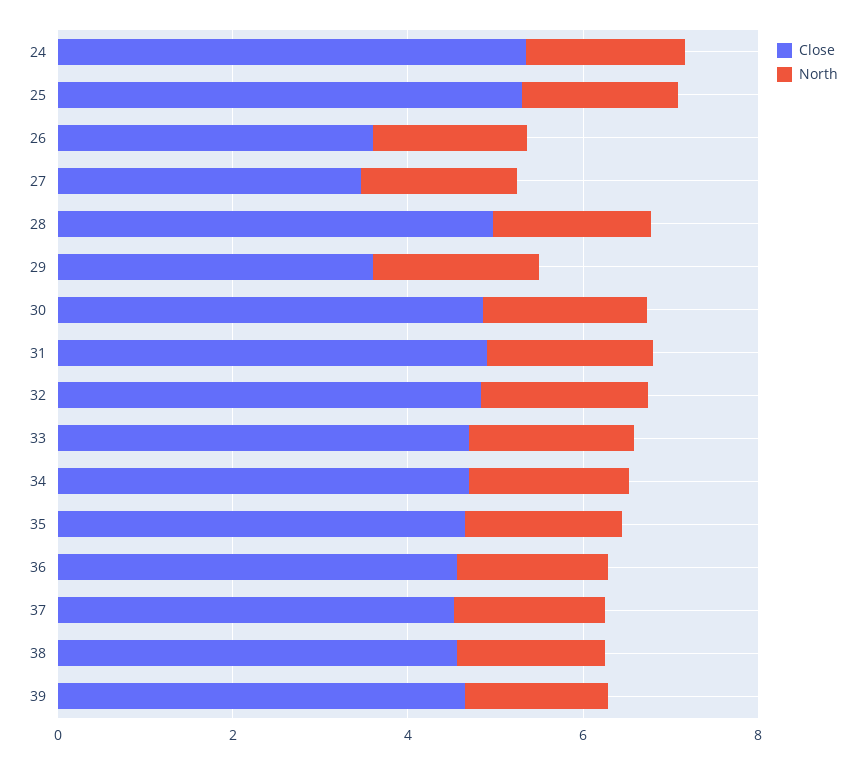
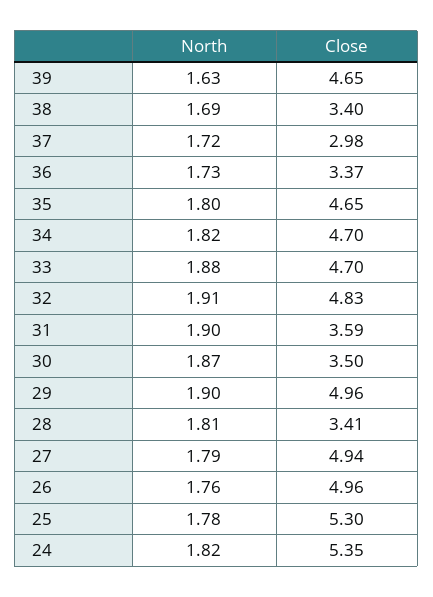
  {
    "Close": {
      "24": 5.35,
      "25": 5.3,
-     "26": 3.5,
+     "26": 4.96,
-     "27": 3.5,
+     "27": 4.94,
-     "28": 5,
+     "28": 3.41,
-     "29": 3.5,
+     "29": 4.96,
-     "30": 5,
+     "30": 3.5,
-     "31": 5,
+     "31": 3.59,
      "32": 4.83,
      "33": 4.7,
      "34": 4.7,
      "35": 4.65,
-     "36": 4.5,
+     "36": 3.37,
-     "37": 4.5,
+     "37": 2.98,
-     "38": 4.5,
+     "38": 3.4,
      "39": 4.65
    },
    "North": {
      "24": 1.82,
      "25": 1.78,
      "26": 1.76,
      "27": 1.79,
      "28": 1.81,
      "29": 1.9,
      "30": 1.87,
      "31": 1.9,
      "32": 1.91,
      "33": 1.88,
      "34": 1.82,
      "35": 1.8,
      "36": 1.73,
      "37": 1.72,
      "38": 1.69,
      "39": 1.63
    }
  }

